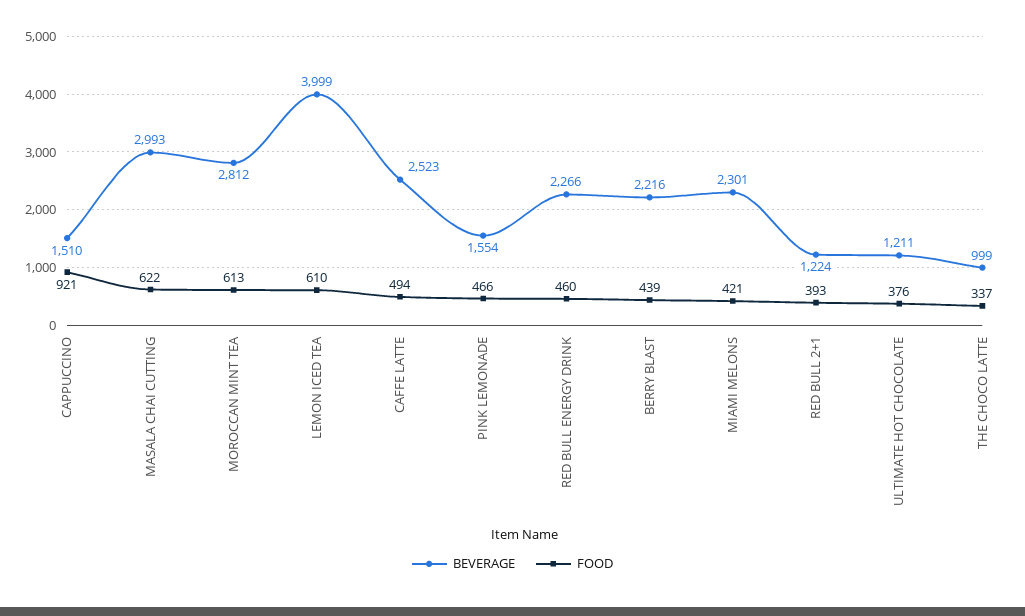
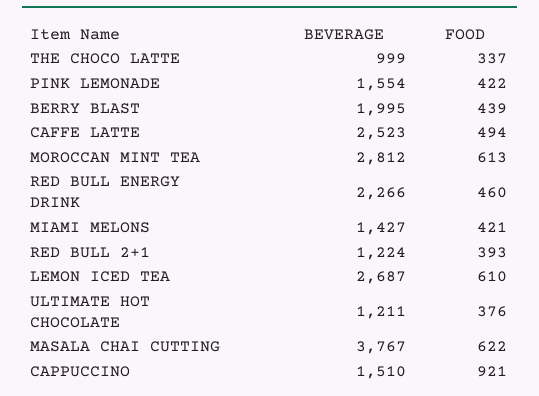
  {
    "BEVERAGE": {
      "CAPPUCCINO": 1510,
-     "MASALA CHAI CUTTING": 2993,
+     "MASALA CHAI CUTTING": 3767,
      "MOROCCAN MINT TEA": 2812,
-     "LEMON ICED TEA": 3999,
+     "LEMON ICED TEA": 2687,
      "CAFFE LATTE": 2523,
      "PINK LEMONADE": 1554,
      "RED BULL ENERGY DRINK": 2266,
-     "BERRY BLAST": 2216,
+     "BERRY BLAST": 1995,
-     "MIAMI MELONS": 2301,
+     "MIAMI MELONS": 1427,
      "RED BULL 2+1": 1224,
      "ULTIMATE HOT CHOCOLATE": 1211,
      "THE CHOCO LATTE": 999
    },
    "FOOD": {
      "CAPPUCCINO": 921,
      "MASALA CHAI CUTTING": 622,
      "MOROCCAN MINT TEA": 613,
      "LEMON ICED TEA": 610,
      "CAFFE LATTE": 494,
-     "PINK LEMONADE": 466,
+     "PINK LEMONADE": 422,
      "RED BULL ENERGY DRINK": 460,
      "BERRY BLAST": 439,
      "MIAMI MELONS": 421,
      "RED BULL 2+1": 393,
      "ULTIMATE HOT CHOCOLATE": 376,
      "THE CHOCO LATTE": 337
    }
  }

